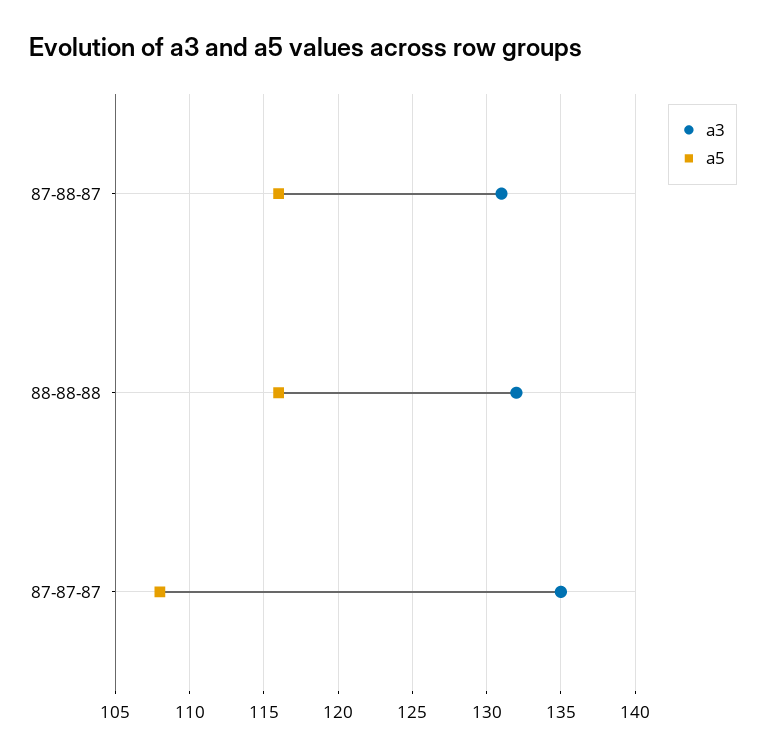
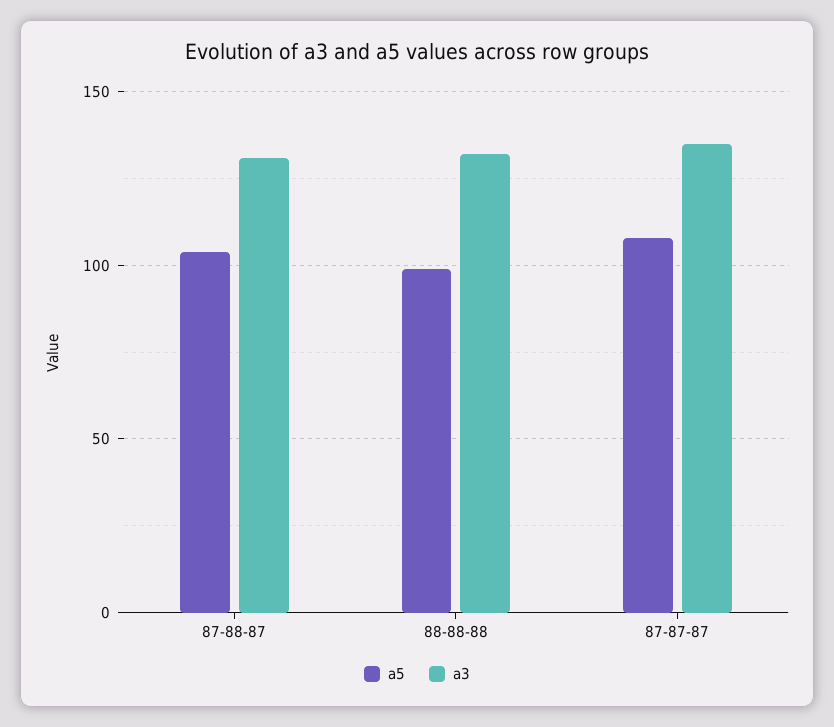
  {
    "a3": {
      "87-88-87": 131,
      "88-88-88": 132,
      "87-87-87": 135
    },
    "a5": {
-     "87-88-87": 116,
+     "87-88-87": 105,
-     "88-88-88": 116,
+     "88-88-88": 100,
      "87-87-87": 108
    }
  }

